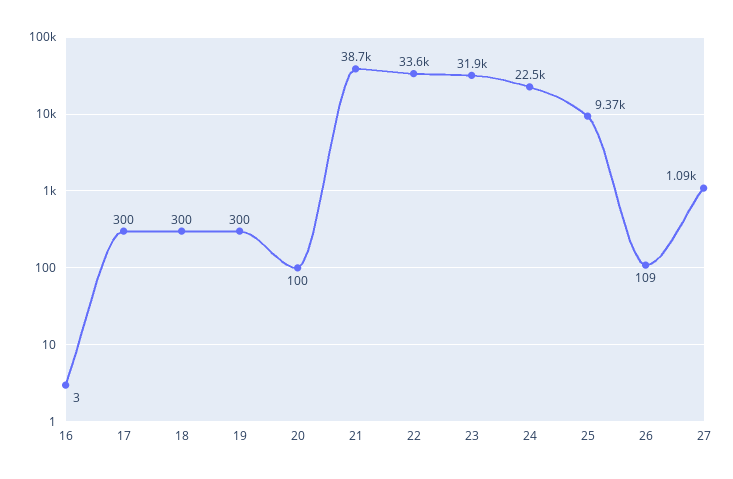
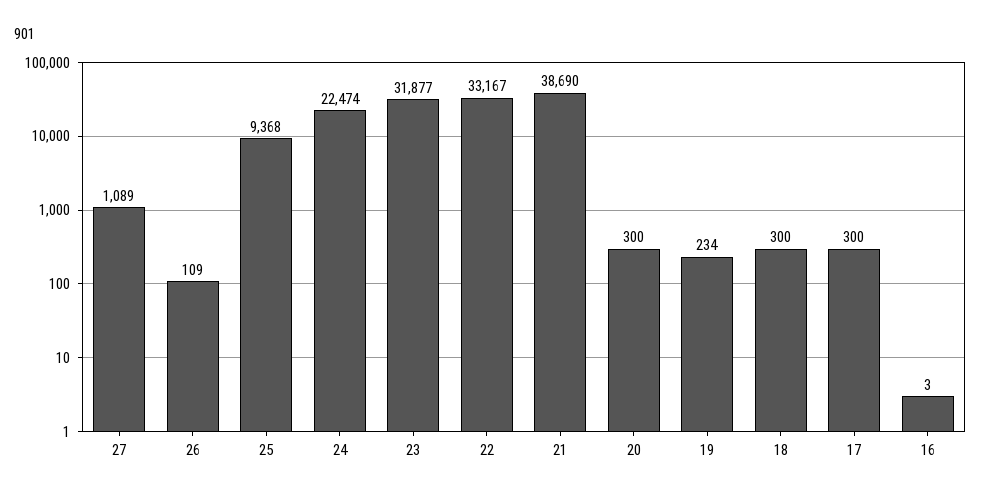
  {
    "16": 3,
    "17": 300,
    "18": 300,
-   "19": 300,
+   "19": 234,
-   "20": 100,
+   "20": 300,
    "21": 38690,
-   "22": 33600,
+   "22": 33167,
    "23": 31877,
    "24": 22474,
    "25": 9368,
    "26": 109,
    "27": 1089
  }

